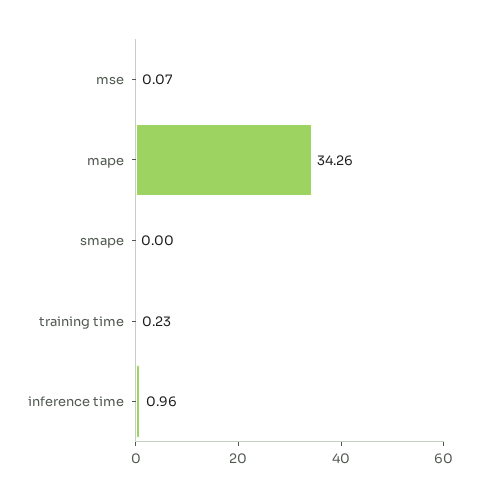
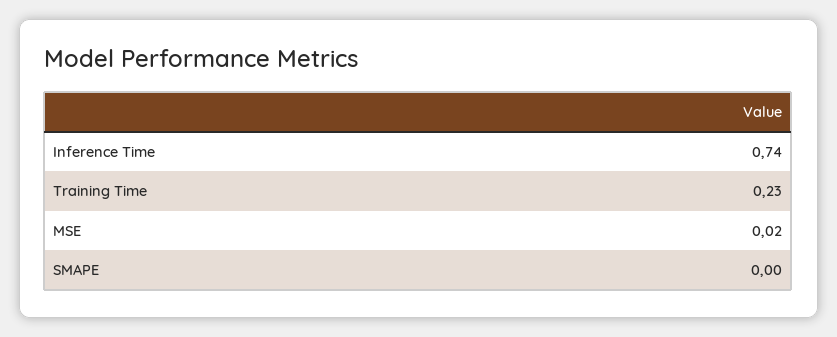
  {
-   "mse": 0.07,
+   "mse": 0.02,
-   "mape": 34.26,
    "smape": 0,
    "training time": 0.23,
-   "inference time": 0.96
+   "inference time": 0.74
  }

